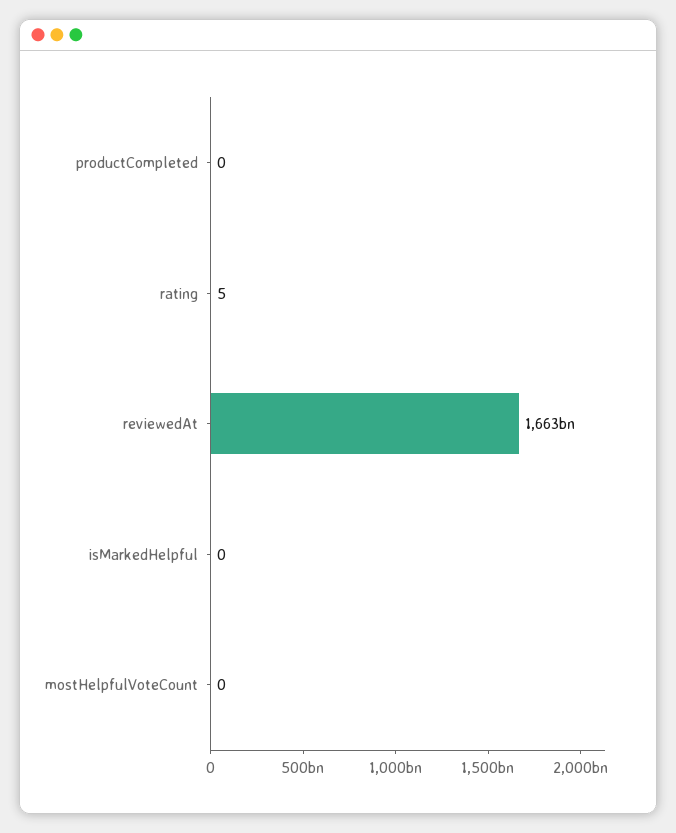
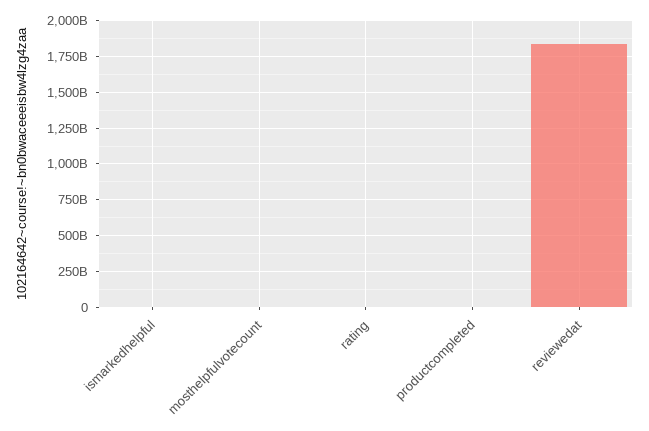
  {
    "productCompleted": 0,
    "rating": 5,
-   "reviewedAt": 1663000000000,
+   "reviewedAt": 1850000000000,
    "isMarkedHelpful": 0,
    "mostHelpfulVoteCount": 0
  }

